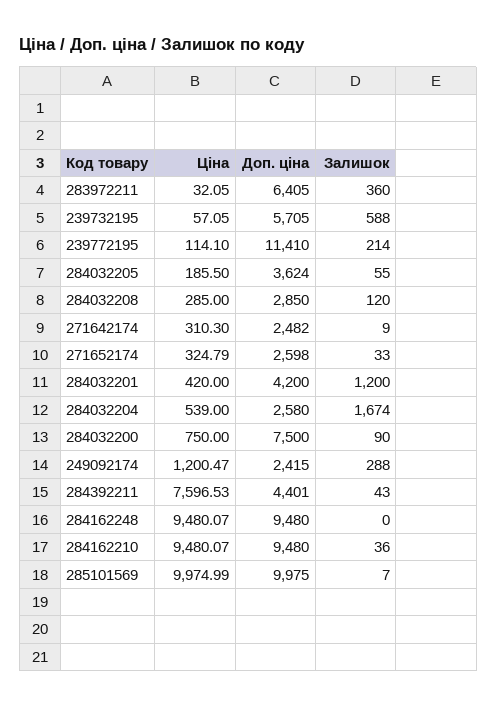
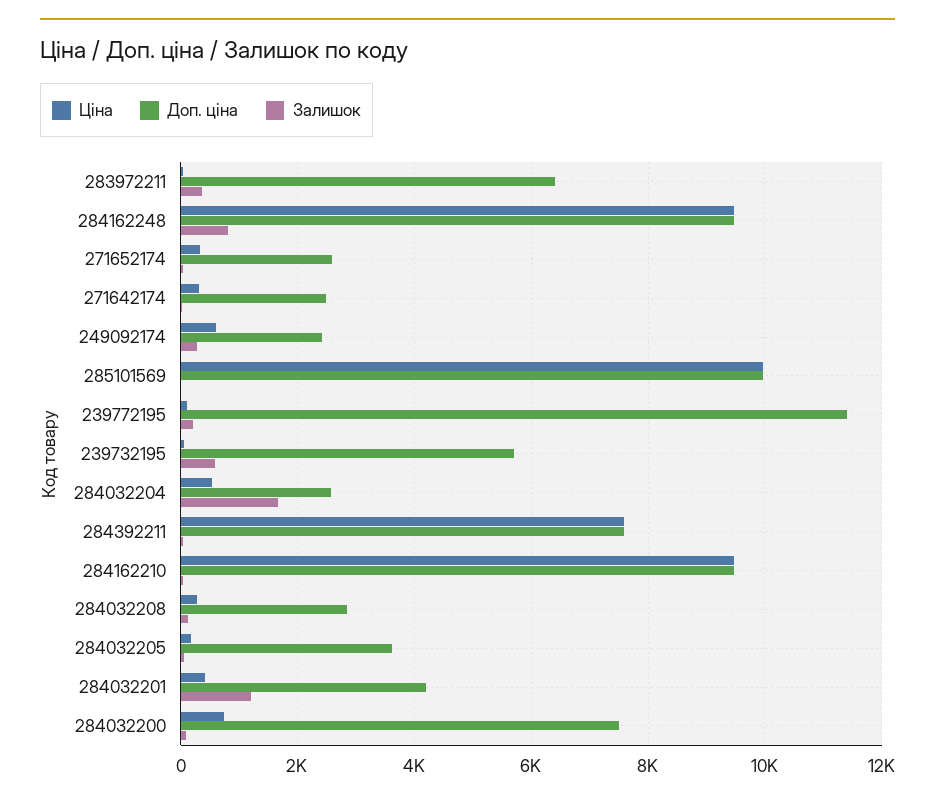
  {
    "Ціна": {
      "283972211": 32.05,
      "239732195": 57.05,
      "239772195": 114.1,
      "284032205": 185.5,
      "284032208": 285,
      "271642174": 310.3,
      "271652174": 324.79,
      "284032201": 420,
      "284032204": 539,
      "284032200": 750,
-     "249092174": 1200.47,
+     "249092174": 600,
      "284392211": 7596.53,
      "284162248": 9480.07,
      "284162210": 9480.07,
      "285101569": 9974.99
    },
    "Доп. ціна": {
      "283972211": 6405,
      "239732195": 5705,
      "239772195": 11410,
      "284032205": 3624,
      "284032208": 2850,
      "271642174": 2482,
      "271652174": 2598,
      "284032201": 4200,
      "284032204": 2580,
      "284032200": 7500,
      "249092174": 2415,
-     "284392211": 4401,
+     "284392211": 7600,
      "284162248": 9480,
      "284162210": 9480,
      "285101569": 9975
    },
    "Залишок": {
      "283972211": 360,
      "239732195": 588,
      "239772195": 214,
      "284032205": 55,
      "284032208": 120,
      "271642174": 9,
      "271652174": 33,
      "284032201": 1200,
      "284032204": 1674,
      "284032200": 90,
      "249092174": 288,
      "284392211": 43,
-     "284162248": 0,
+     "284162248": 800,
      "284162210": 36,
      "285101569": 7
    }
  }

